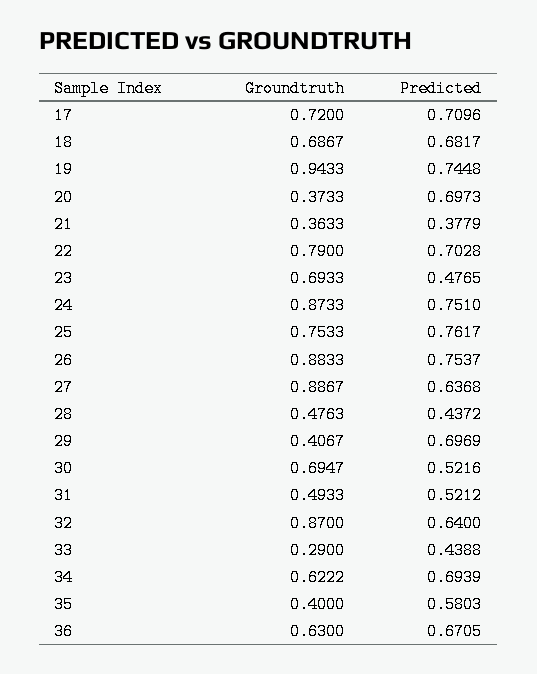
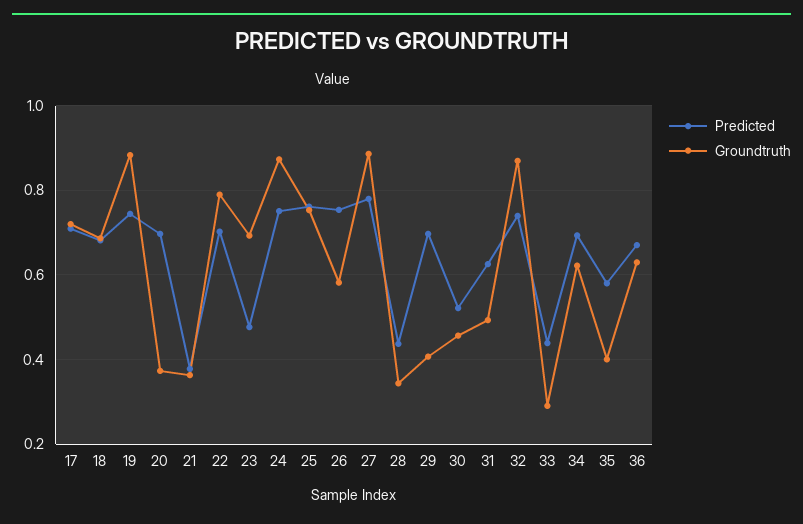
  {
    "Groundtruth": {
      "17": 0.72,
      "18": 0.6867,
-     "19": 0.9433,
+     "19": 0.88,
      "20": 0.3733,
      "21": 0.3633,
      "22": 0.79,
      "23": 0.6933,
      "24": 0.8733,
      "25": 0.7533,
-     "26": 0.8833,
+     "26": 0.58,
      "27": 0.8867,
-     "28": 0.4763,
+     "28": 0.34,
      "29": 0.4067,
-     "30": 0.6947,
+     "30": 0.46,
      "31": 0.4933,
      "32": 0.87,
      "33": 0.29,
      "34": 0.6222,
      "35": 0.4,
      "36": 0.63
    },
    "Predicted": {
      "17": 0.7096,
      "18": 0.6817,
      "19": 0.7448,
      "20": 0.6973,
      "21": 0.3779,
      "22": 0.7028,
      "23": 0.4765,
      "24": 0.751,
      "25": 0.7617,
      "26": 0.7537,
-     "27": 0.6368,
+     "27": 0.78,
      "28": 0.4372,
      "29": 0.6969,
      "30": 0.5216,
-     "31": 0.5212,
+     "31": 0.62,
-     "32": 0.64,
+     "32": 0.74,
      "33": 0.4388,
      "34": 0.6939,
      "35": 0.5803,
      "36": 0.6705
    }
  }

